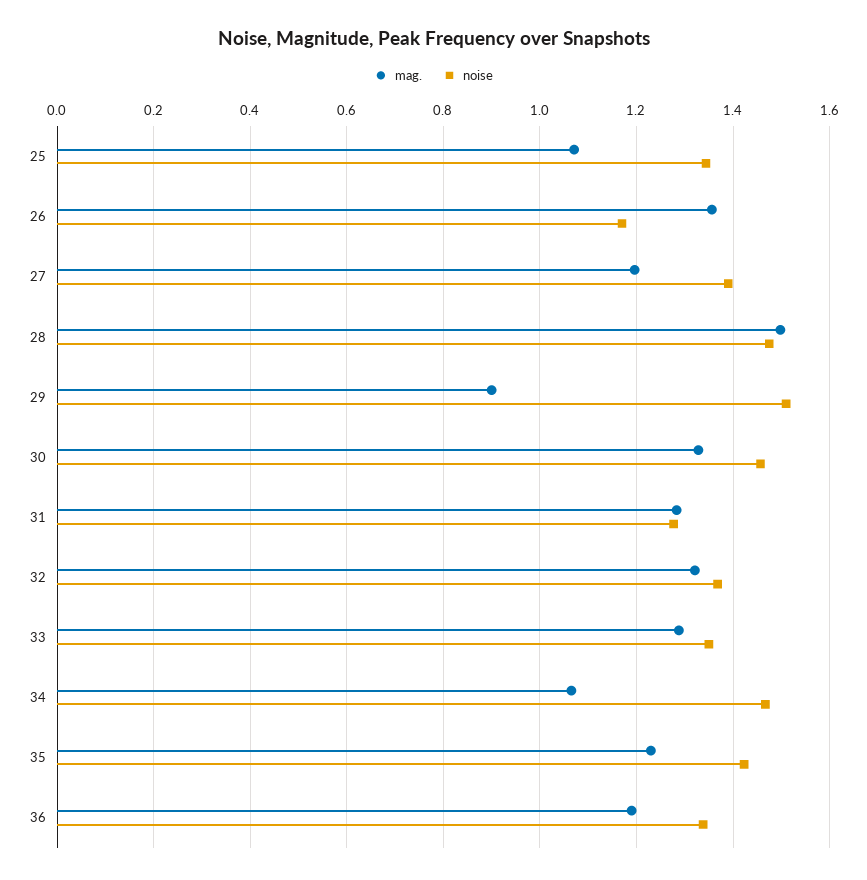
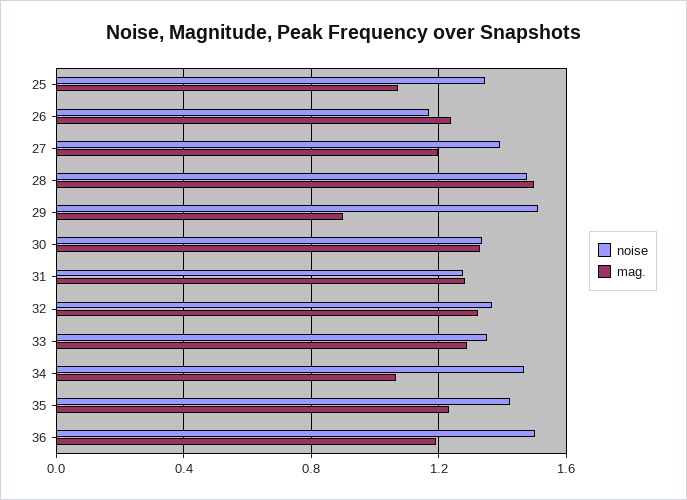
  {
    "mag.": {
      "25": 1.08,
-     "26": 1.36,
+     "26": 1.25,
      "27": 1.2,
      "28": 1.5,
      "29": 0.9,
      "30": 1.32,
      "31": 1.28,
      "32": 1.32,
      "33": 1.28,
      "34": 1.06,
      "35": 1.24,
      "36": 1.2
    },
    "noise": {
      "25": 1.34,
      "26": 1.18,
      "27": 1.4,
      "28": 1.48,
      "29": 1.52,
-     "30": 1.46,
+     "30": 1.35,
      "31": 1.28,
      "32": 1.36,
      "33": 1.36,
      "34": 1.46,
      "35": 1.42,
-     "36": 1.34
+     "36": 1.5
    }
  }

